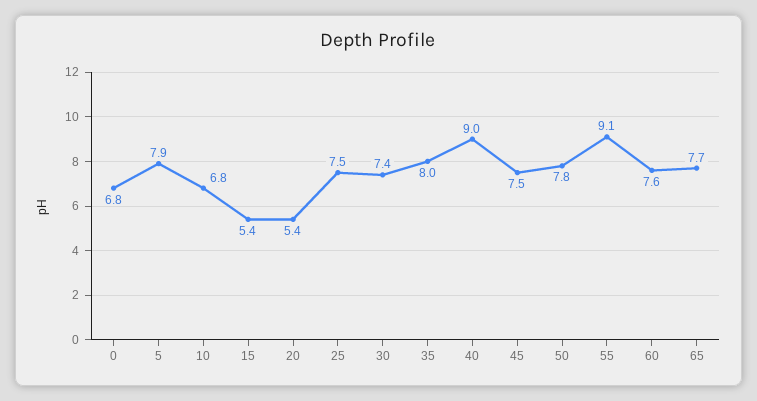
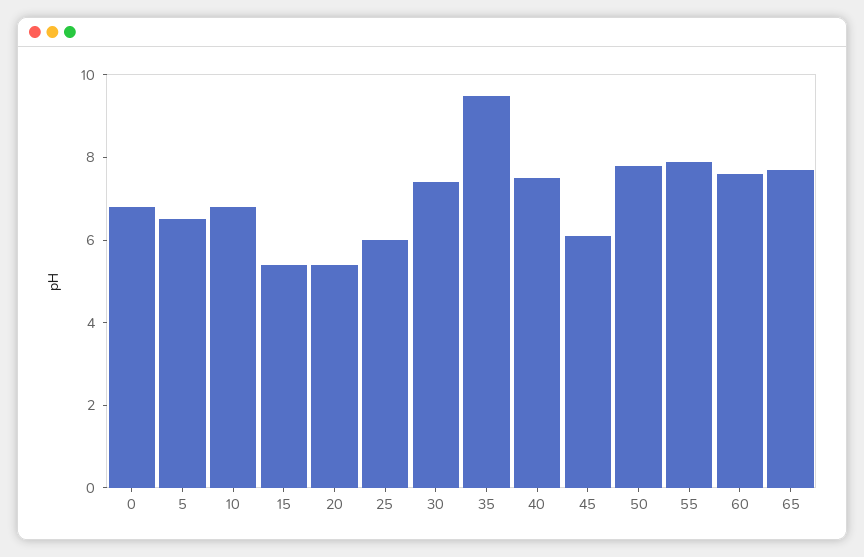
  {
    "0": 6.8,
-   "5": 7.9,
+   "5": 6.5,
    "10": 6.8,
    "15": 5.4,
    "20": 5.4,
-   "25": 7.5,
+   "25": 6,
    "30": 7.4,
-   "35": 8,
+   "35": 9.5,
-   "40": 9,
+   "40": 7.5,
-   "45": 7.5,
+   "45": 6,
    "50": 7.8,
-   "55": 9.1,
+   "55": 8,
    "60": 7.6,
    "65": 7.7
  }

